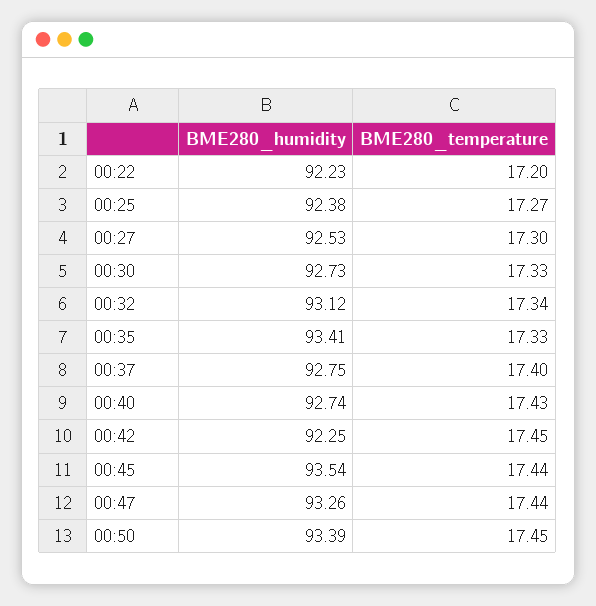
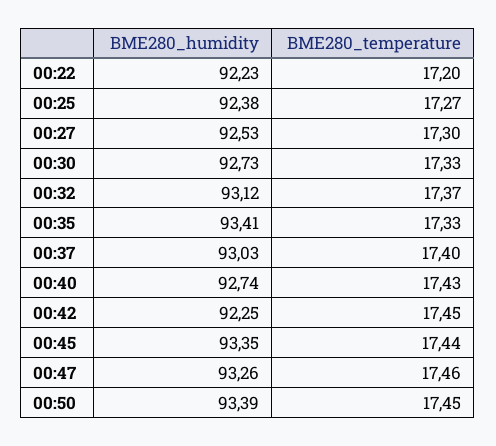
  {
    "BME280_humidity": {
      "00:22": 92.23,
      "00:25": 92.38,
      "00:27": 92.53,
      "00:30": 92.73,
      "00:32": 93.12,
      "00:35": 93.41,
-     "00:37": 92.75,
+     "00:37": 93.03,
      "00:40": 92.74,
      "00:42": 92.25,
-     "00:45": 93.54,
+     "00:45": 93.35,
      "00:47": 93.26,
      "00:50": 93.39
    },
    "BME280_temperature": {
      "00:22": 17.2,
      "00:25": 17.27,
      "00:27": 17.3,
      "00:30": 17.33,
-     "00:32": 17.34,
+     "00:32": 17.37,
      "00:35": 17.33,
      "00:37": 17.4,
      "00:40": 17.43,
      "00:42": 17.45,
      "00:45": 17.44,
-     "00:47": 17.44,
+     "00:47": 17.46,
      "00:50": 17.45
    }
  }

